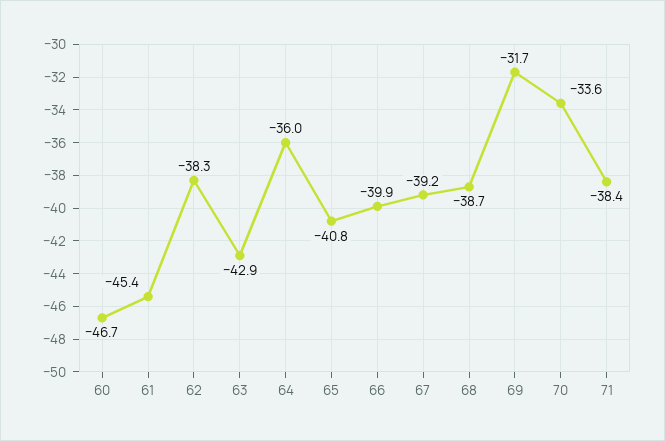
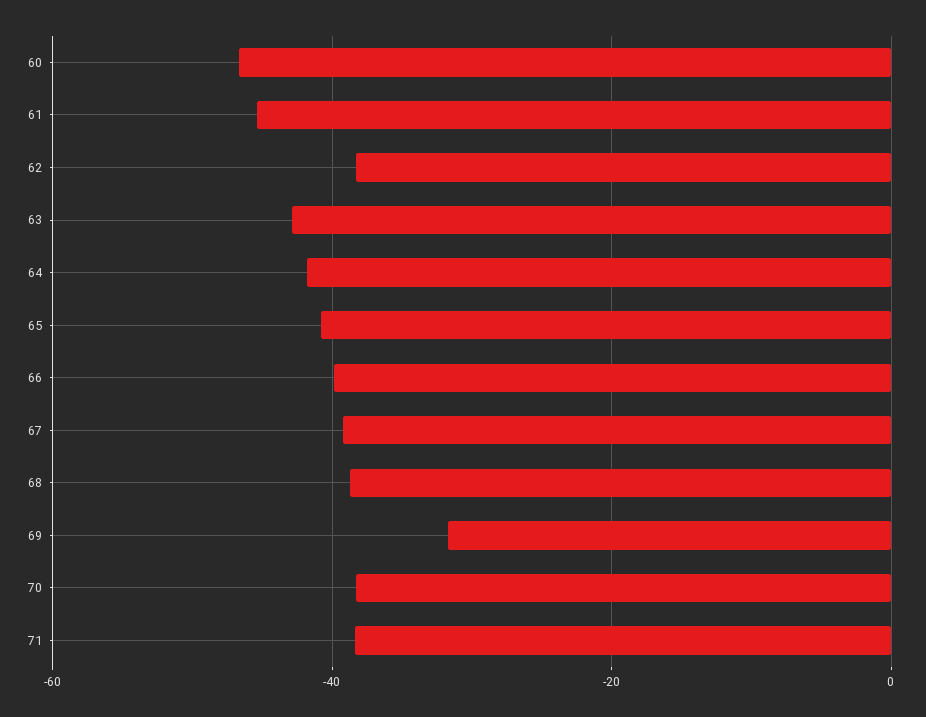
  {
    "60": -46.7,
    "61": -45.4,
    "62": -38.3,
    "63": -42.9,
-   "64": -36,
+   "64": -42,
    "65": -40.8,
    "66": -39.9,
    "67": -39.2,
    "68": -38.7,
    "69": -31.7,
-   "70": -33.6,
+   "70": -38,
    "71": -38.4
  }

